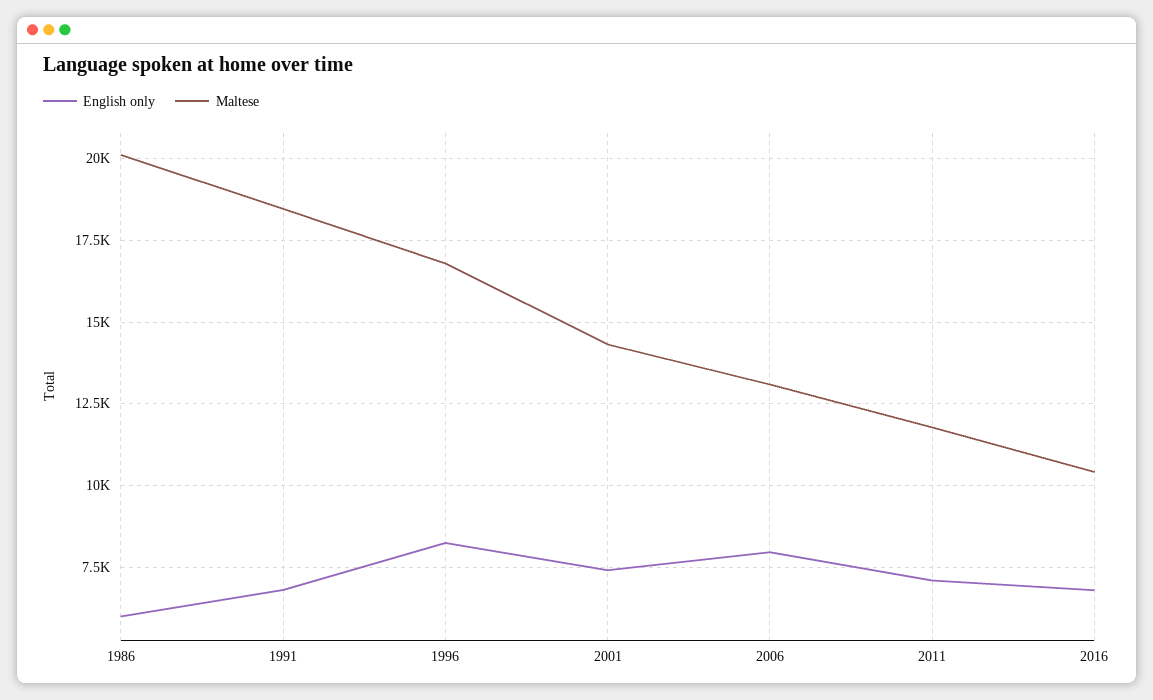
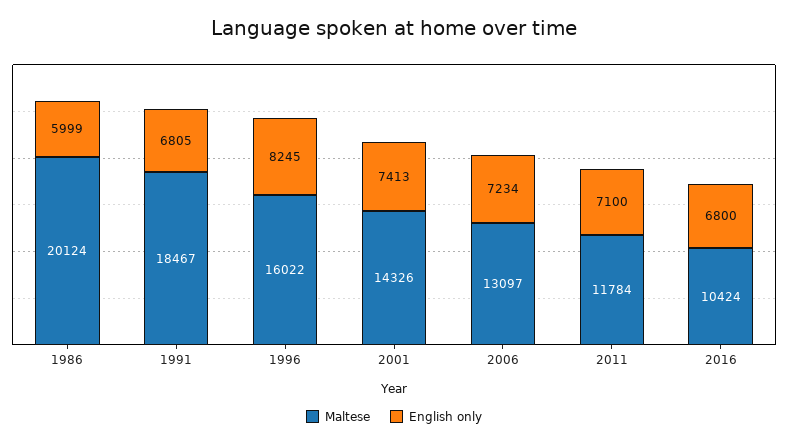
  {
    "English only": {
      "1986": 5999,
      "1991": 6805,
      "1996": 8245,
      "2001": 7413,
-     "2006": 8000,
+     "2006": 7234,
      "2011": 7100,
      "2016": 6800
    },
    "Maltese": {
      "1986": 20124,
      "1991": 18467,
-     "1996": 16750,
+     "1996": 16022,
      "2001": 14326,
      "2006": 13097,
      "2011": 11784,
      "2016": 10424
    }
  }

